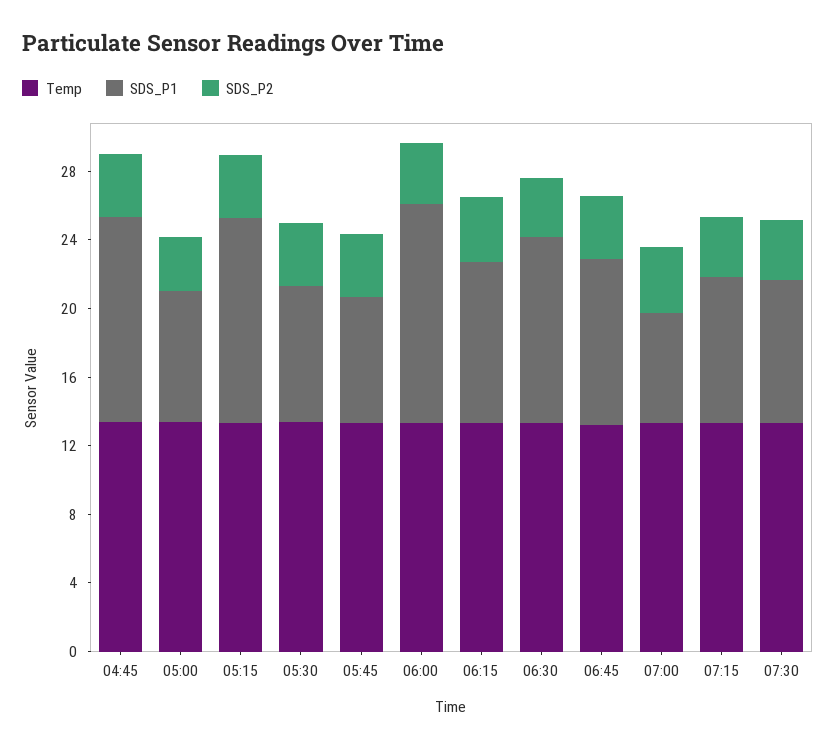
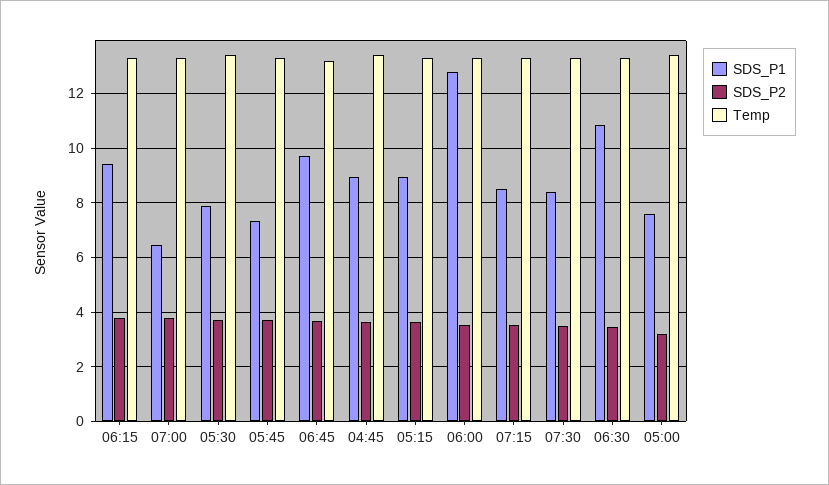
  {
    "Temp": {
      "04:45": 13.5,
      "05:00": 13.5,
      "05:15": 13.25,
      "05:30": 13.5,
      "05:45": 13.25,
      "06:00": 13.25,
      "06:15": 13.25,
      "06:30": 13.25,
      "06:45": 13.25,
      "07:00": 13.25,
      "07:15": 13.25,
      "07:30": 13.25
    },
    "SDS_P1": {
-     "04:45": 12,
+     "04:45": 9,
      "05:00": 7.5,
-     "05:15": 12,
+     "05:15": 9,
      "05:30": 8,
      "05:45": 7.25,
      "06:00": 12.75,
      "06:15": 9.5,
      "06:30": 10.75,
      "06:45": 9.75,
      "07:00": 6.5,
      "07:15": 8.5,
      "07:30": 8.5
    },
    "SDS_P2": {
      "04:45": 3.75,
      "05:00": 3.25,
      "05:15": 3.75,
      "05:30": 3.75,
      "05:45": 3.75,
      "06:00": 3.5,
      "06:15": 3.75,
      "06:30": 3.5,
      "06:45": 3.75,
      "07:00": 3.75,
      "07:15": 3.5,
      "07:30": 3.5
    }
  }

